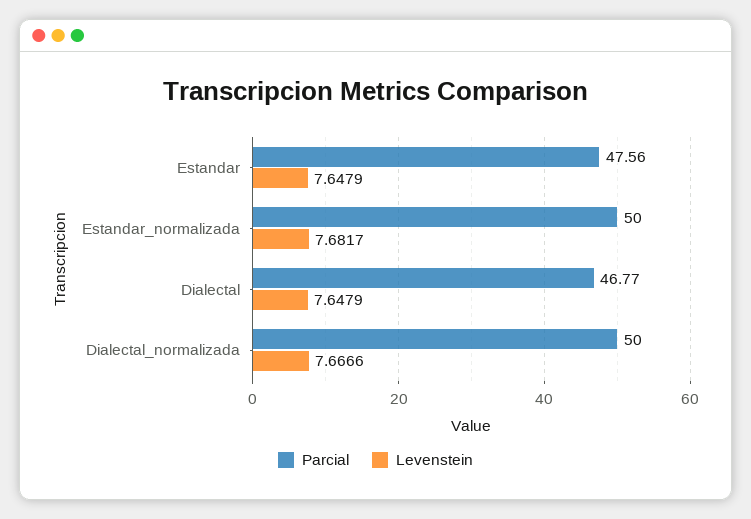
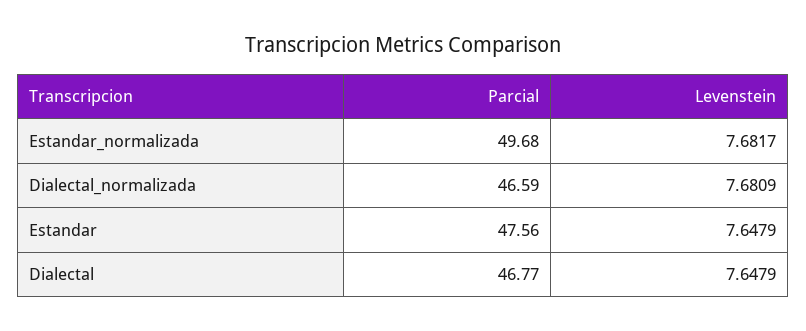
  {
    "Parcial": {
      "Estandar": 47.56,
-     "Estandar_normalizada": 50,
+     "Estandar_normalizada": 49.68,
      "Dialectal": 46.77,
-     "Dialectal_normalizada": 50
+     "Dialectal_normalizada": 46.59
    },
    "Levenstein": {
      "Estandar": 7.6479,
      "Estandar_normalizada": 7.6817,
      "Dialectal": 7.6479,
-     "Dialectal_normalizada": 7.6666
+     "Dialectal_normalizada": 7.6809
    }
  }

